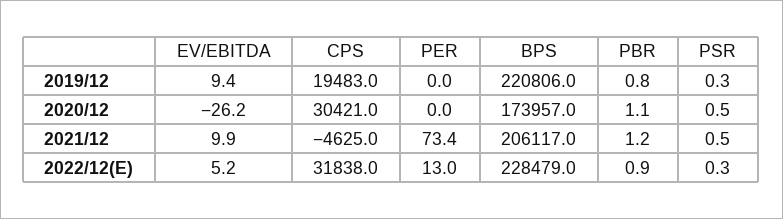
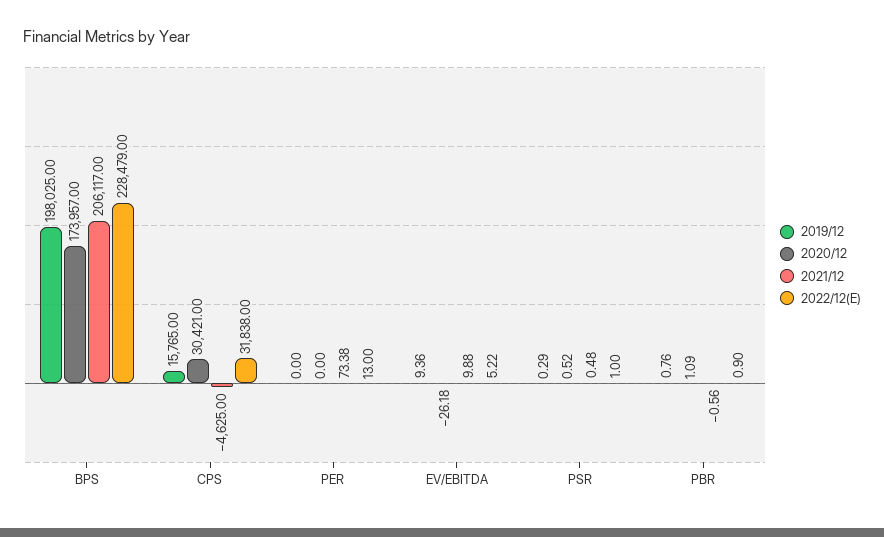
  {
    "2019/12": {
      "EV/EBITDA": 9.36,
-     "CPS": 19483,
+     "CPS": 15765,
      "PER": 0,
-     "BPS": 220806,
+     "BPS": 198025,
      "PBR": 0.76,
      "PSR": 0.29
    },
    "2020/12": {
      "EV/EBITDA": -26.18,
      "CPS": 30421,
      "PER": 0,
      "BPS": 173957,
      "PBR": 1.09,
      "PSR": 0.52
    },
    "2021/12": {
      "EV/EBITDA": 9.88,
      "CPS": -4625,
      "PER": 73.38,
      "BPS": 206117,
-     "PBR": 1.2,
+     "PBR": -0.56,
      "PSR": 0.48
    },
    "2022/12(E)": {
      "EV/EBITDA": 5.22,
      "CPS": 31838,
      "PER": 13,
      "BPS": 228479,
      "PBR": 0.9,
-     "PSR": 0.3
+     "PSR": 1
    }
  }

